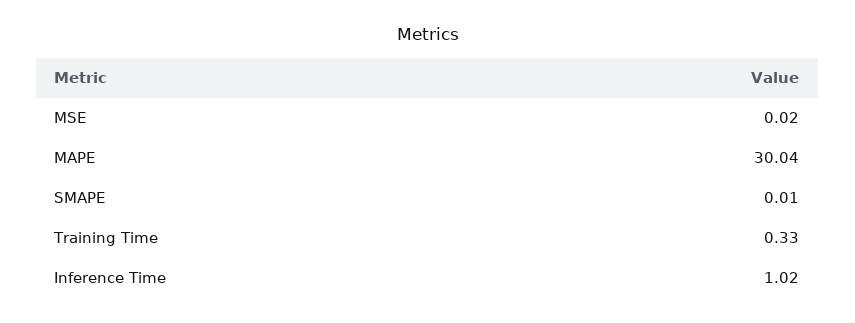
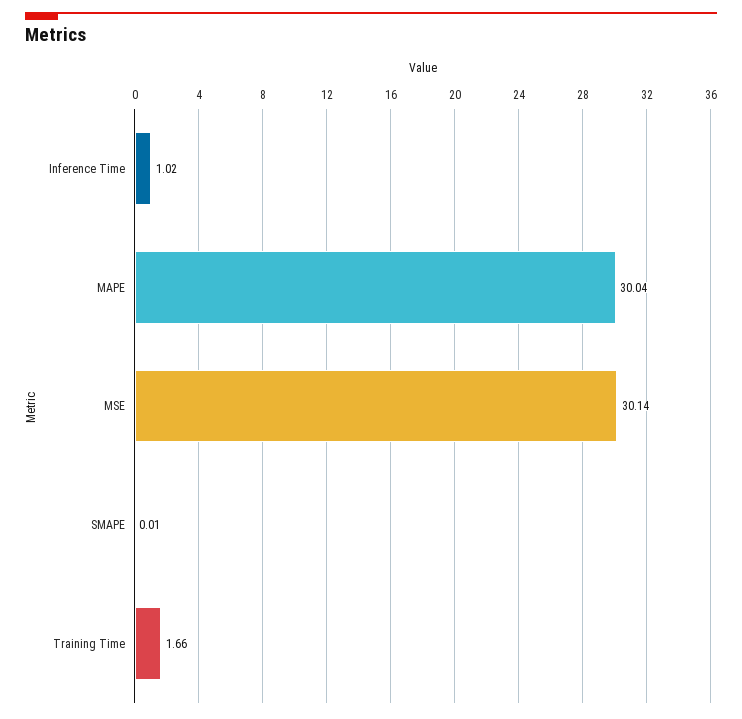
  {
-   "MSE": 0.02,
+   "MSE": 30.14,
    "MAPE": 30.04,
    "SMAPE": 0.01,
-   "Training Time": 0.33,
+   "Training Time": 1.66,
    "Inference Time": 1.02
  }

